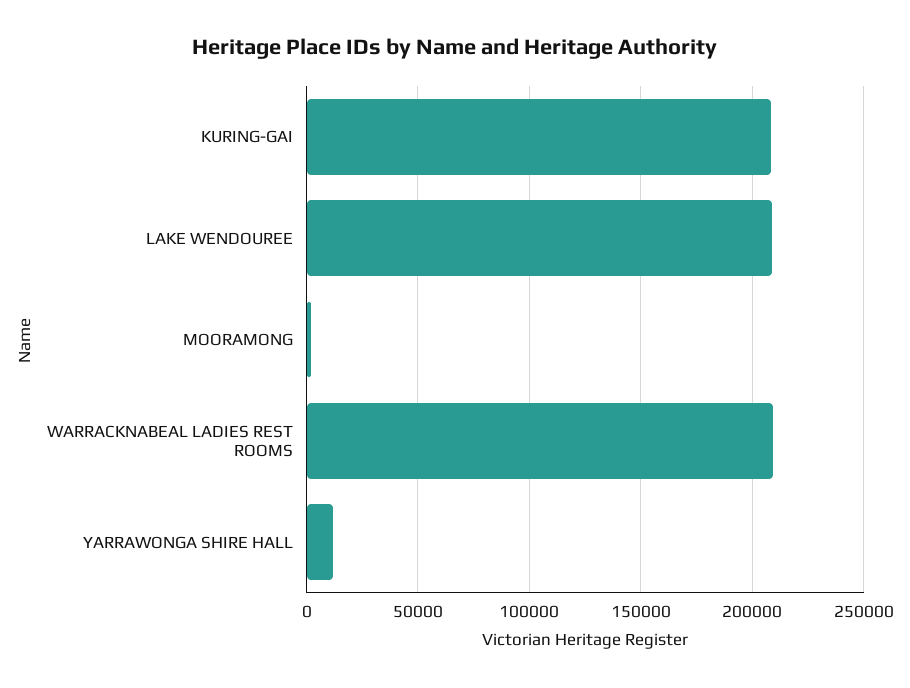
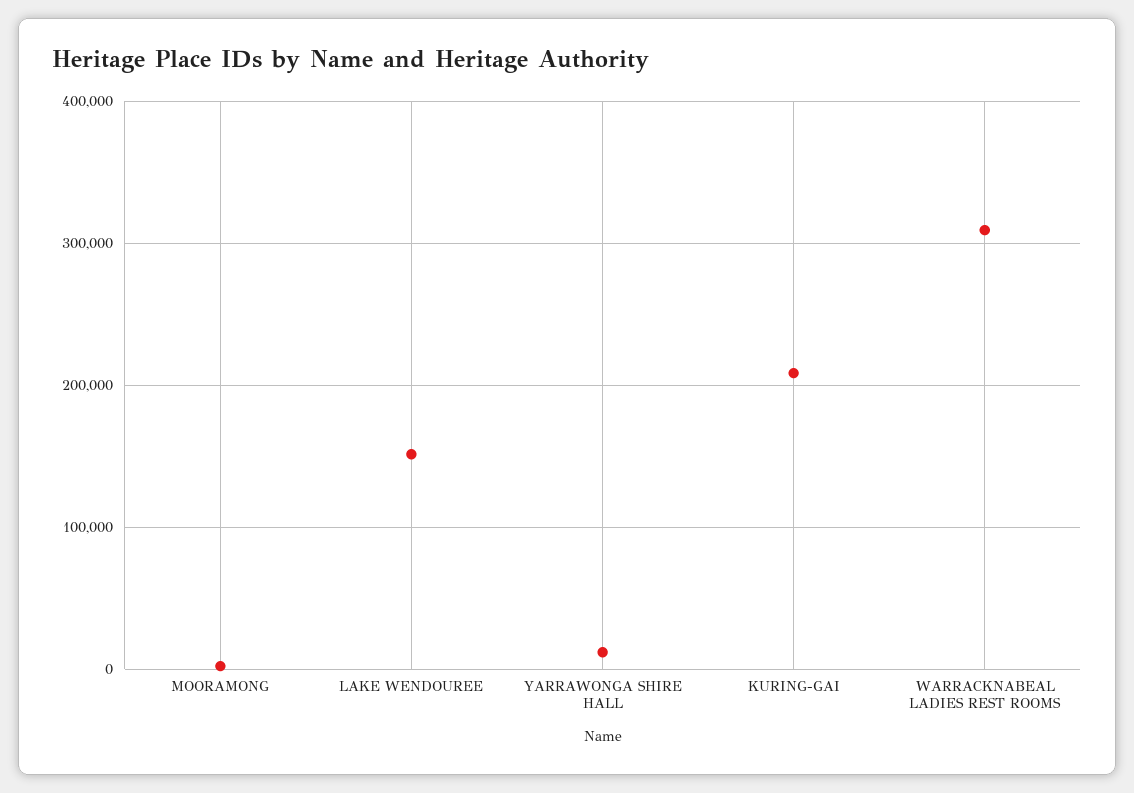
  {
    "KURING-GAI": 210000,
-   "LAKE WENDOUREE": 210000,
+   "LAKE WENDOUREE": 150000,
    "MOORAMONG": 0,
-   "WARRACKNABEAL LADIES REST ROOMS": 210000,
+   "WARRACKNABEAL LADIES REST ROOMS": 310000,
    "YARRAWONGA SHIRE HALL": 10000
  }

